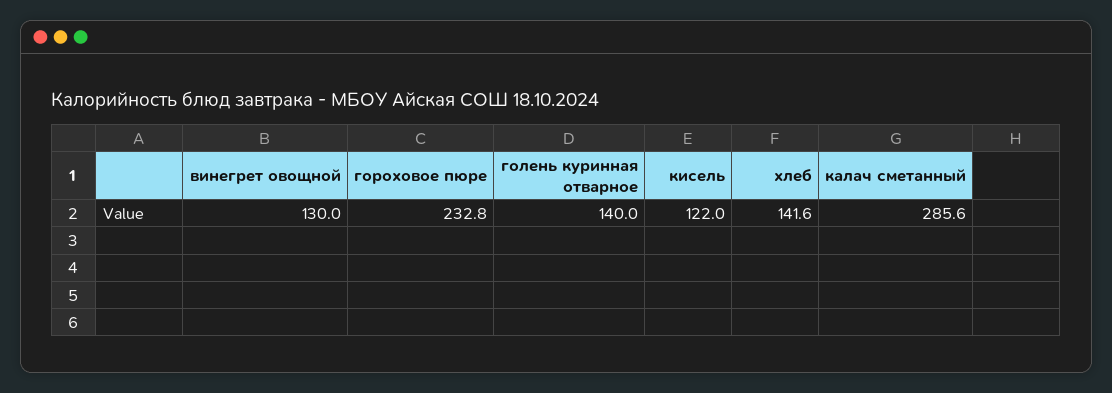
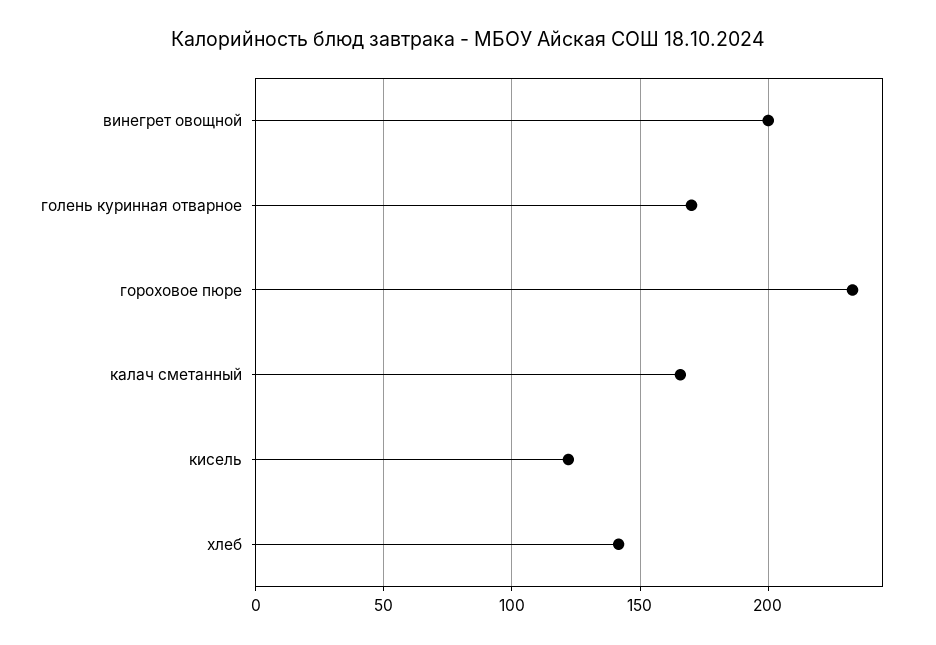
  {
-   "винегрет овощной": 130,
+   "винегрет овощной": 200,
    "гороховое пюре": 232.8,
-   "голень куринная отварное": 140,
+   "голень куринная отварное": 170,
    "кисель": 122,
    "хлеб": 141.6,
-   "калач сметанный": 285.6
+   "калач сметанный": 165
  }

